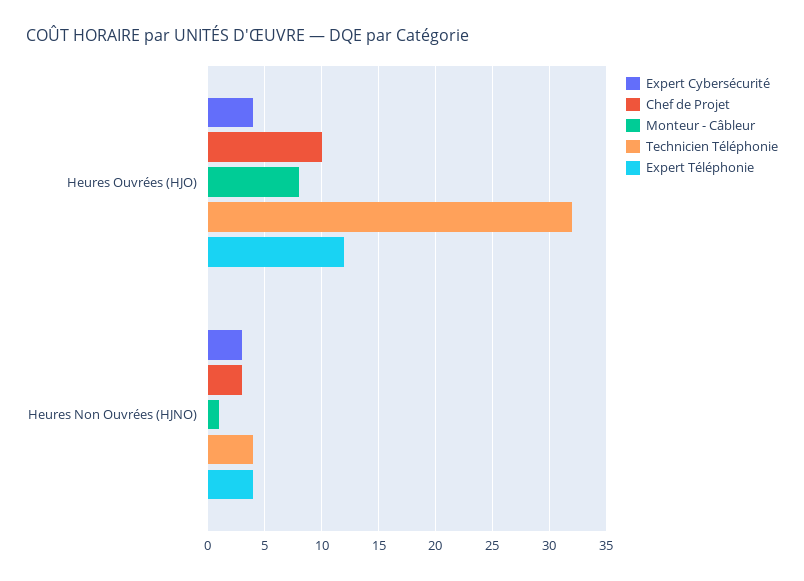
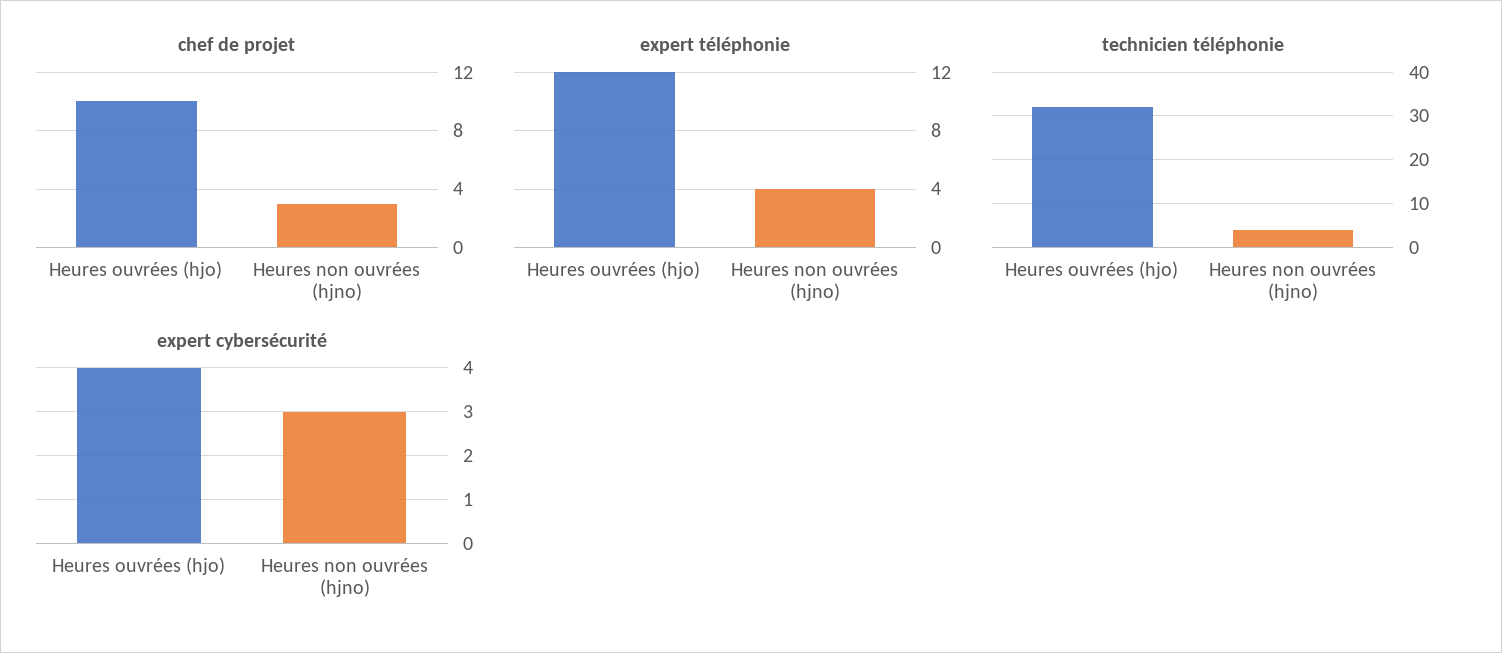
  {
    "Expert Cybersécurité": {
      "Heures Ouvrées (HJO)": 4,
      "Heures Non Ouvrées (HJNO)": 3
    },
    "Chef de Projet": {
      "Heures Ouvrées (HJO)": 10,
      "Heures Non Ouvrées (HJNO)": 3
    },
-   "Monteur - Câbleur": {
-     "Heures Ouvrées (HJO)": 8,
-     "Heures Non Ouvrées (HJNO)": 1
-   },
    "Technicien Téléphonie": {
      "Heures Ouvrées (HJO)": 32,
      "Heures Non Ouvrées (HJNO)": 4
    },
    "Expert Téléphonie": {
      "Heures Ouvrées (HJO)": 12,
      "Heures Non Ouvrées (HJNO)": 4
    }
  }

